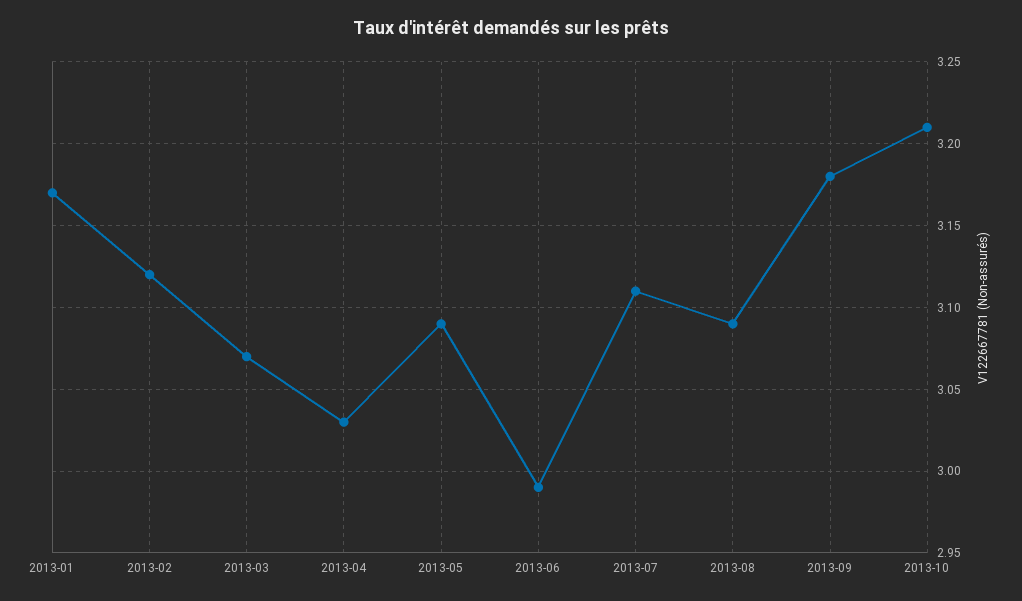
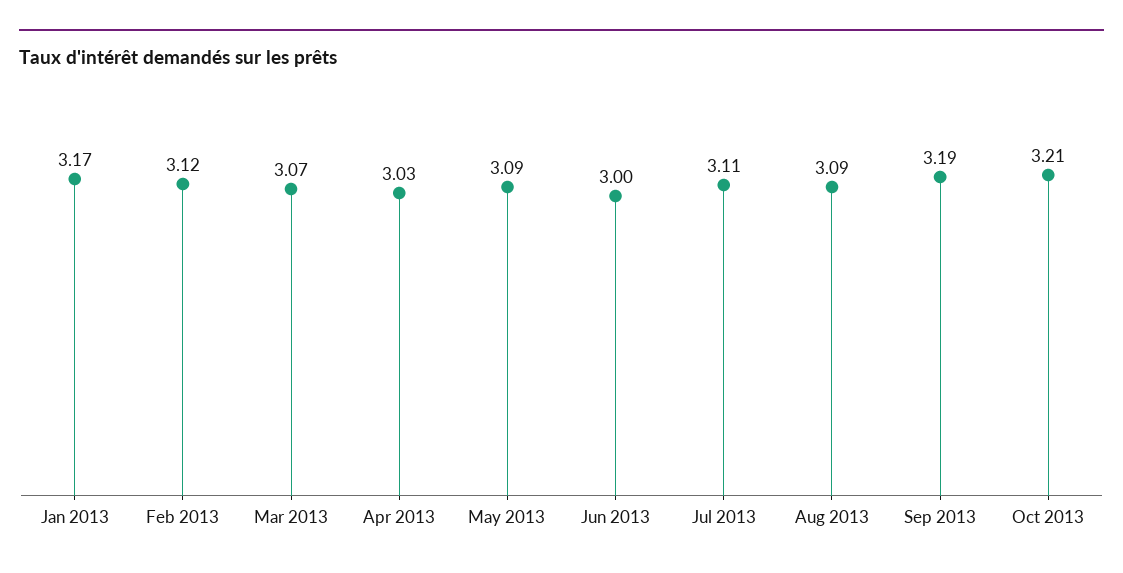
  {
    "2013-01": 3.17,
    "2013-02": 3.12,
    "2013-03": 3.07,
    "2013-04": 3.03,
    "2013-05": 3.09,
-   "2013-06": 2.99,
+   "2013-06": 3,
    "2013-07": 3.11,
    "2013-08": 3.09,
-   "2013-09": 3.18,
+   "2013-09": 3.19,
    "2013-10": 3.21
  }

